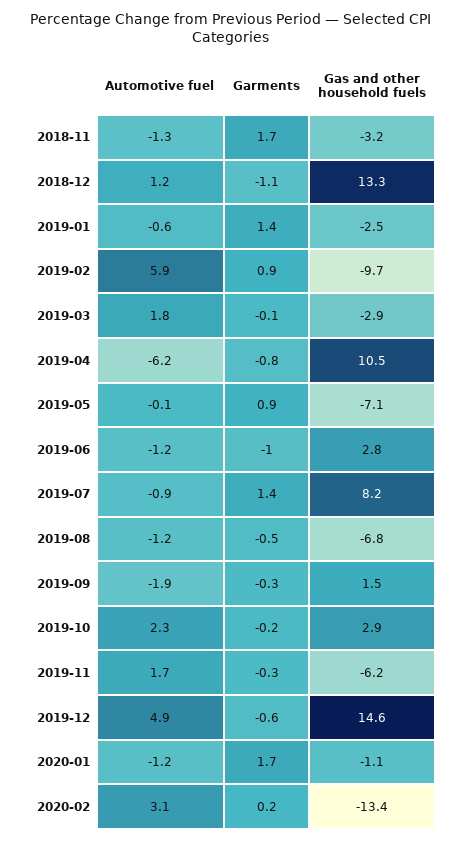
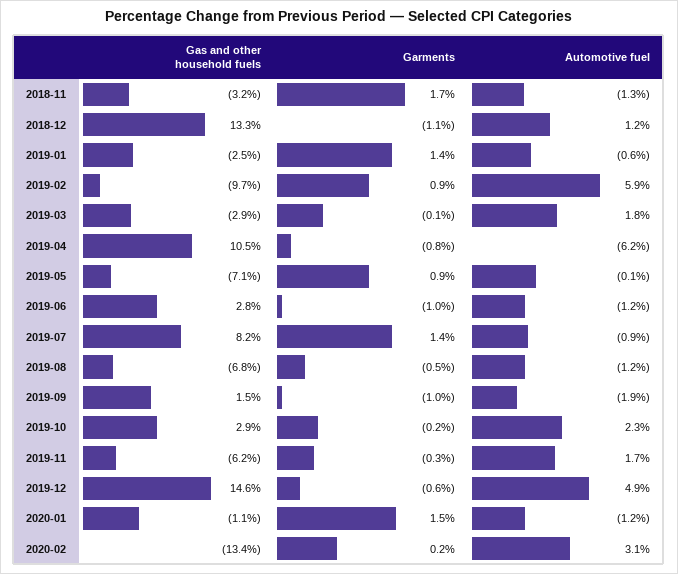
  {
    "Automotive fuel": {
      "2018-11": -1.3,
      "2018-12": 1.2,
      "2019-01": -0.6,
      "2019-02": 5.9,
      "2019-03": 1.8,
      "2019-04": -6.2,
      "2019-05": -0.1,
      "2019-06": -1.2,
      "2019-07": -0.9,
      "2019-08": -1.2,
      "2019-09": -1.9,
      "2019-10": 2.3,
      "2019-11": 1.7,
      "2019-12": 4.9,
      "2020-01": -1.2,
      "2020-02": 3.1
    },
    "Garments": {
      "2018-11": 1.7,
      "2018-12": -1.1,
      "2019-01": 1.4,
      "2019-02": 0.9,
      "2019-03": -0.1,
      "2019-04": -0.8,
      "2019-05": 0.9,
      "2019-06": -1,
      "2019-07": 1.4,
      "2019-08": -0.5,
-     "2019-09": -0.3,
+     "2019-09": -1,
      "2019-10": -0.2,
      "2019-11": -0.3,
      "2019-12": -0.6,
-     "2020-01": 1.7,
+     "2020-01": 1.5,
      "2020-02": 0.2
    },
    "Gas and other household fuels": {
      "2018-11": -3.2,
      "2018-12": 13.3,
      "2019-01": -2.5,
      "2019-02": -9.7,
      "2019-03": -2.9,
      "2019-04": 10.5,
      "2019-05": -7.1,
      "2019-06": 2.8,
      "2019-07": 8.2,
      "2019-08": -6.8,
      "2019-09": 1.5,
      "2019-10": 2.9,
      "2019-11": -6.2,
      "2019-12": 14.6,
      "2020-01": -1.1,
      "2020-02": -13.4
    }
  }

